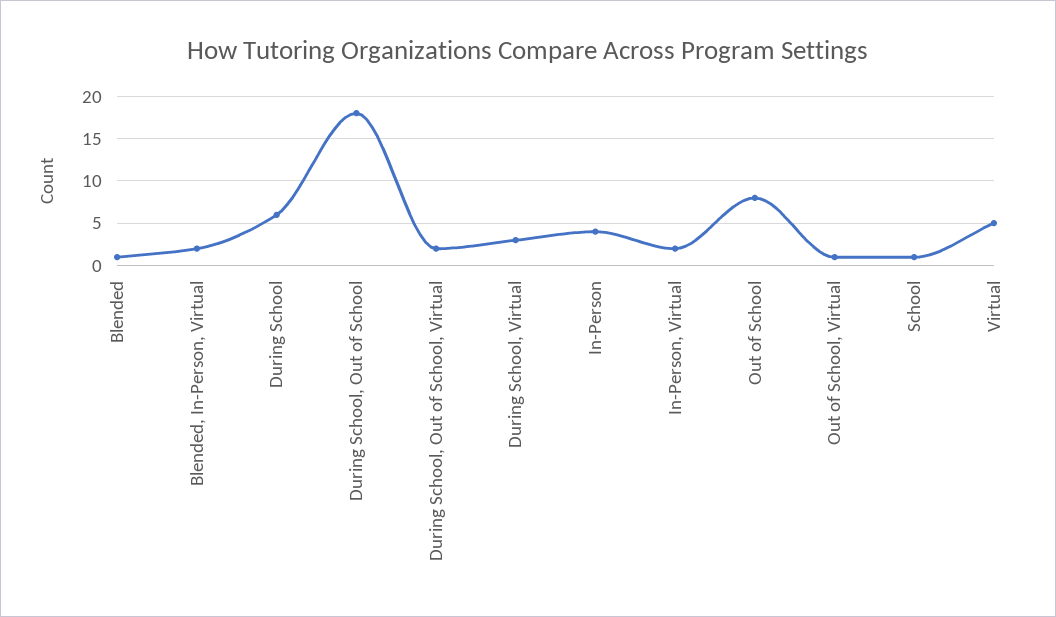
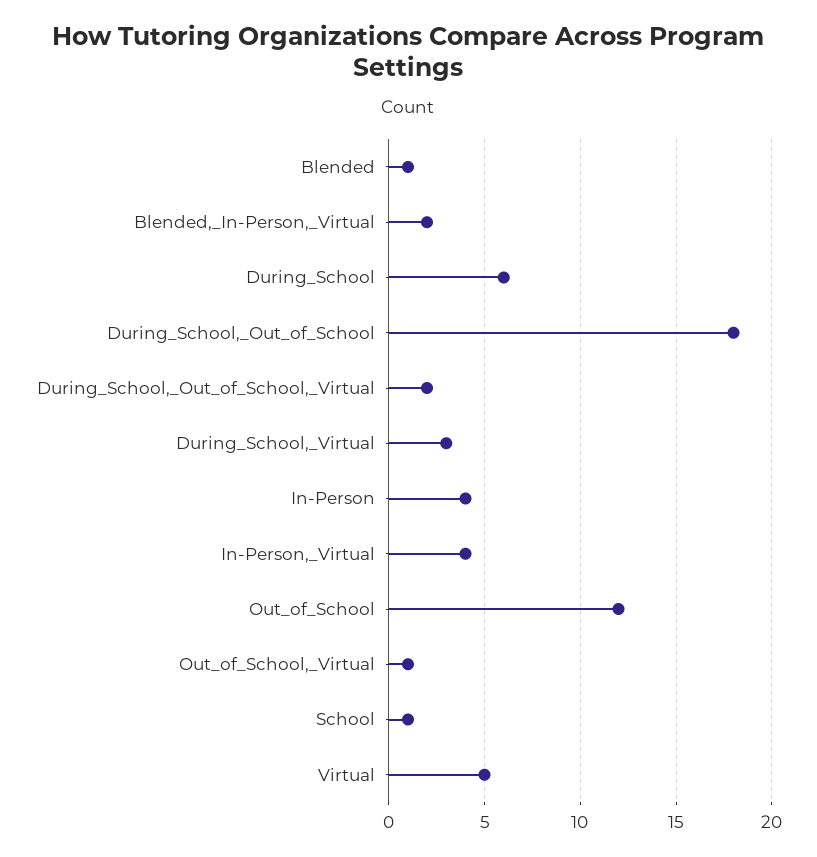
  {
    "Blended": 1,
    "Blended, In-Person, Virtual": 2,
    "During School": 6,
    "During School, Out of School": 18,
    "During School, Out of School, Virtual": 2,
    "During School, Virtual": 3,
    "In-Person": 4,
-   "In-Person, Virtual": 2,
+   "In-Person, Virtual": 4,
-   "Out of School": 8,
+   "Out of School": 12,
    "Out of School, Virtual": 1,
    "School": 1,
    "Virtual": 5
  }

